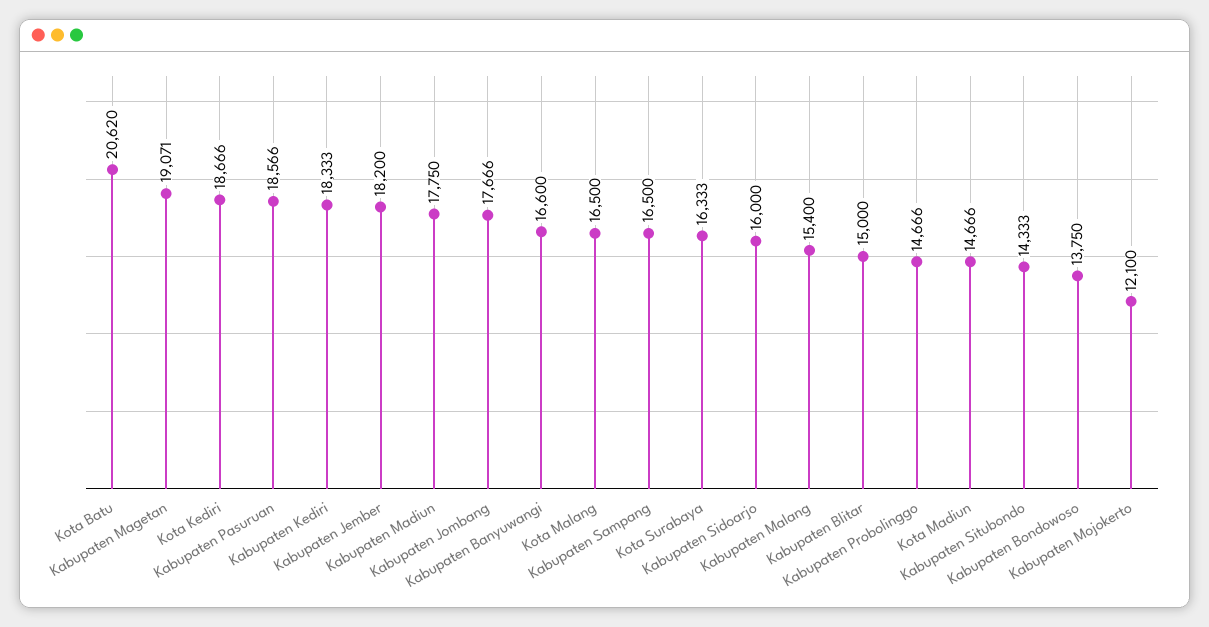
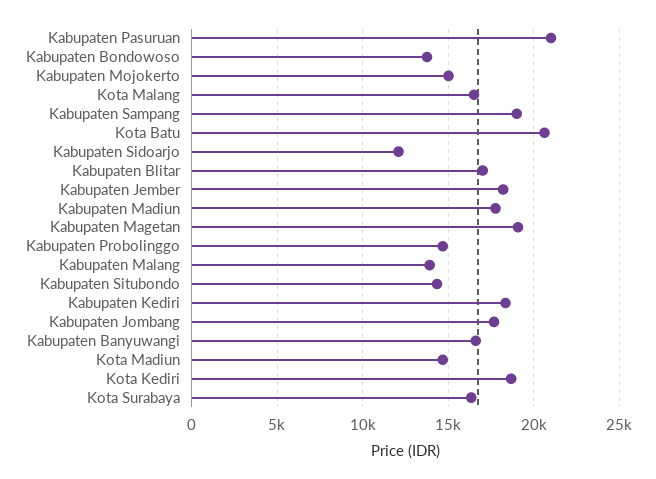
  {
    "Kota Batu": 20620,
    "Kabupaten Magetan": 19071,
    "Kota Kediri": 18666,
-   "Kabupaten Pasuruan": 18566,
+   "Kabupaten Pasuruan": 21000,
    "Kabupaten Kediri": 18333,
    "Kabupaten Jember": 18200,
    "Kabupaten Madiun": 17750,
    "Kabupaten Jombang": 17666,
    "Kabupaten Banyuwangi": 16600,
    "Kota Malang": 16500,
-   "Kabupaten Sampang": 16500,
+   "Kabupaten Sampang": 19000,
    "Kota Surabaya": 16333,
-   "Kabupaten Sidoarjo": 16000,
+   "Kabupaten Sidoarjo": 12000,
-   "Kabupaten Malang": 15400,
+   "Kabupaten Malang": 14000,
-   "Kabupaten Blitar": 15000,
+   "Kabupaten Blitar": 17000,
    "Kabupaten Probolinggo": 14666,
    "Kota Madiun": 14666,
    "Kabupaten Situbondo": 14333,
    "Kabupaten Bondowoso": 13750,
-   "Kabupaten Mojokerto": 12100
+   "Kabupaten Mojokerto": 15000
  }

